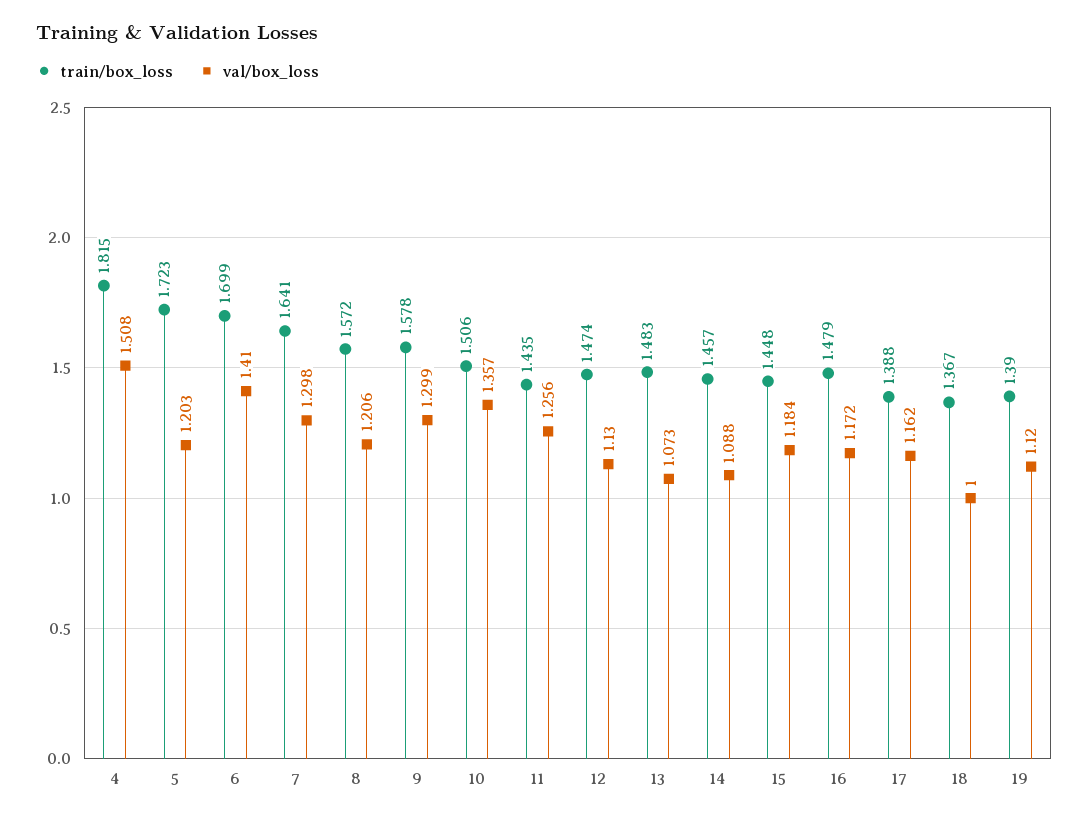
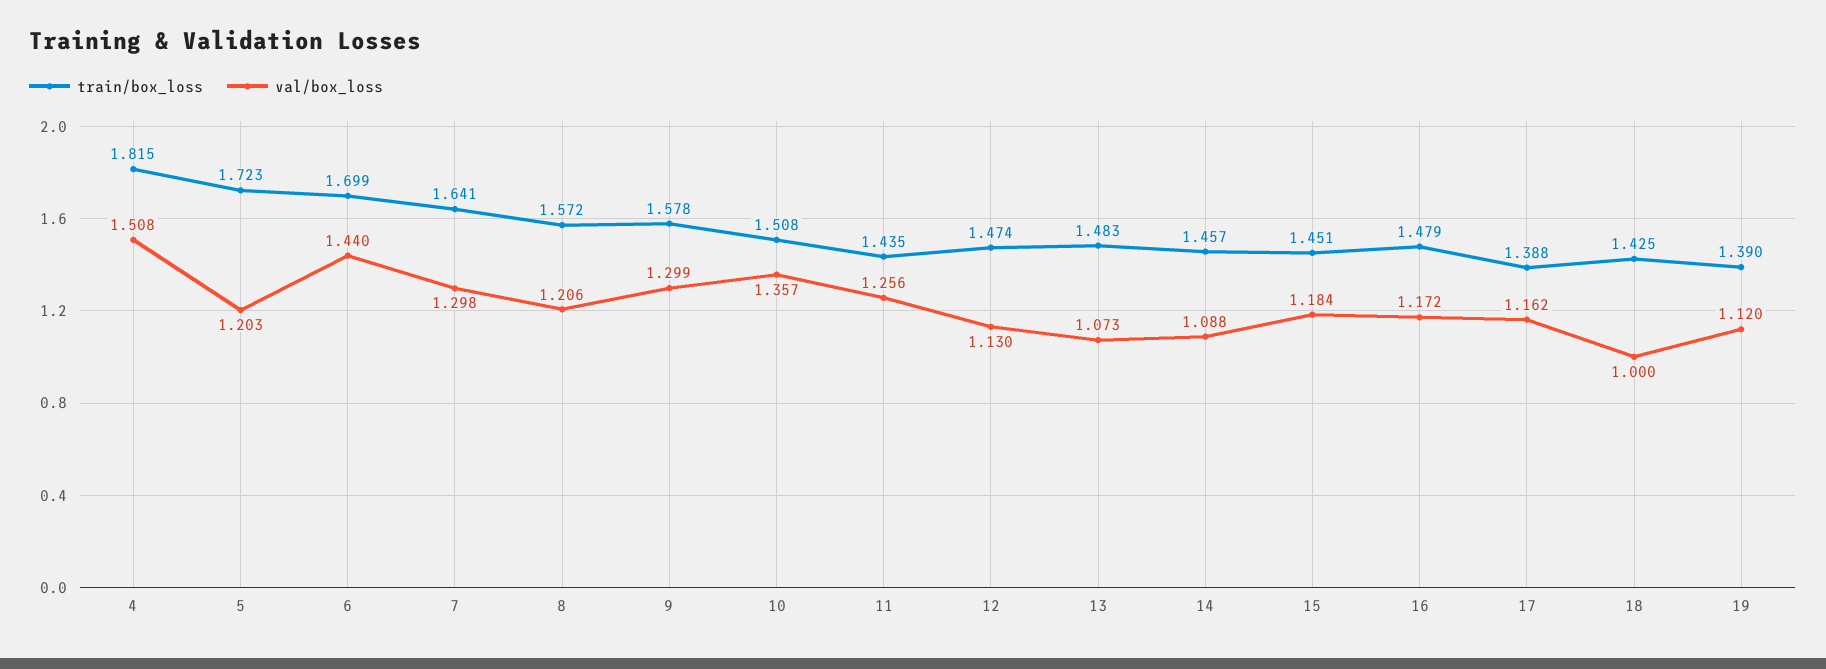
  {
    "train/box_loss": {
      "4": 1.815,
      "5": 1.723,
      "6": 1.699,
      "7": 1.641,
      "8": 1.572,
      "9": 1.578,
-     "10": 1.506,
+     "10": 1.508,
      "11": 1.435,
      "12": 1.474,
      "13": 1.483,
      "14": 1.457,
-     "15": 1.448,
+     "15": 1.451,
      "16": 1.479,
      "17": 1.388,
-     "18": 1.367,
+     "18": 1.425,
      "19": 1.39
    },
    "val/box_loss": {
      "4": 1.508,
      "5": 1.203,
-     "6": 1.41,
+     "6": 1.44,
      "7": 1.298,
      "8": 1.206,
      "9": 1.299,
      "10": 1.357,
      "11": 1.256,
      "12": 1.13,
      "13": 1.073,
      "14": 1.088,
      "15": 1.184,
      "16": 1.172,
      "17": 1.162,
      "18": 1,
      "19": 1.12
    }
  }

